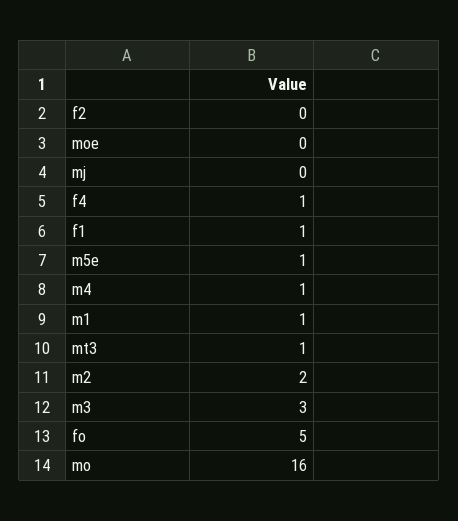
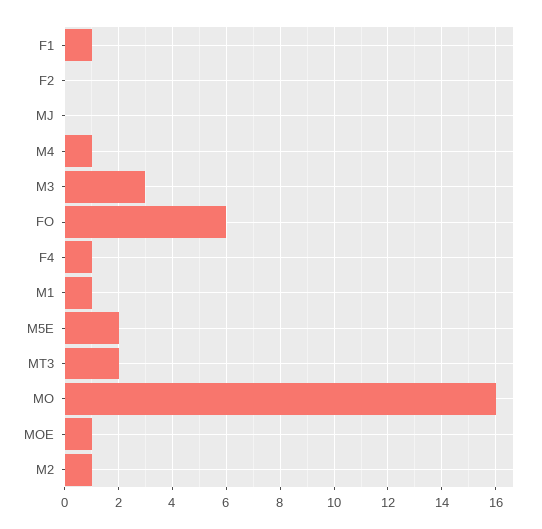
  {
    "f2": 0,
-   "moe": 0,
+   "moe": 1,
    "mj": 0,
    "f4": 1,
    "f1": 1,
-   "m5e": 1,
+   "m5e": 2,
    "m4": 1,
    "m1": 1,
-   "mt3": 1,
+   "mt3": 2,
-   "m2": 2,
+   "m2": 1,
    "m3": 3,
-   "fo": 5,
+   "fo": 6,
    "mo": 16
  }

